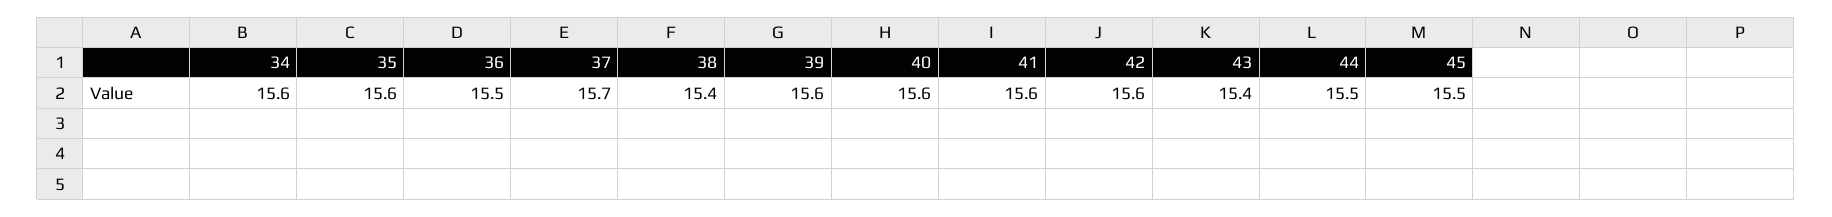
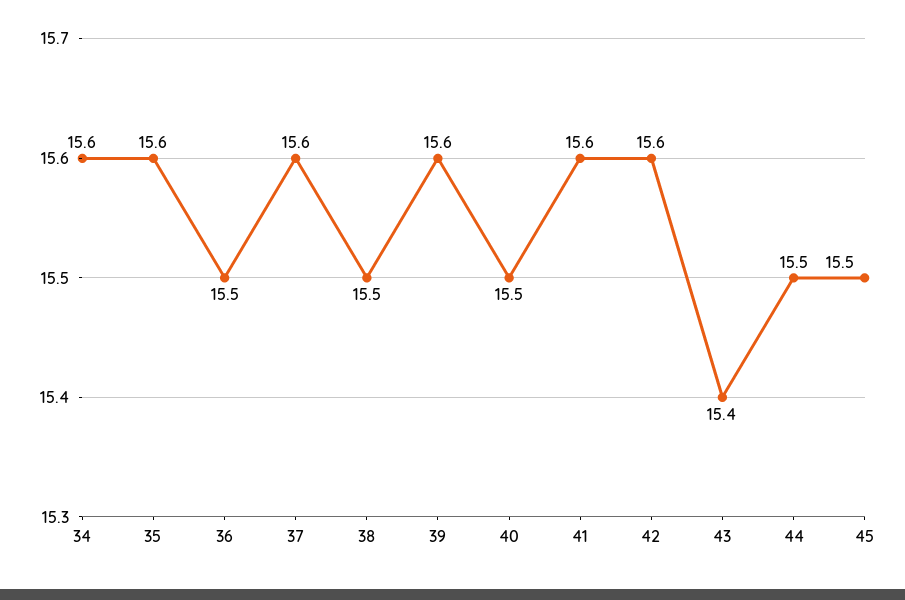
  {
    "34": 15.6,
    "35": 15.6,
    "36": 15.5,
-   "37": 15.7,
+   "37": 15.6,
-   "38": 15.4,
+   "38": 15.5,
    "39": 15.6,
-   "40": 15.6,
+   "40": 15.5,
    "41": 15.6,
    "42": 15.6,
    "43": 15.4,
    "44": 15.5,
    "45": 15.5
  }

